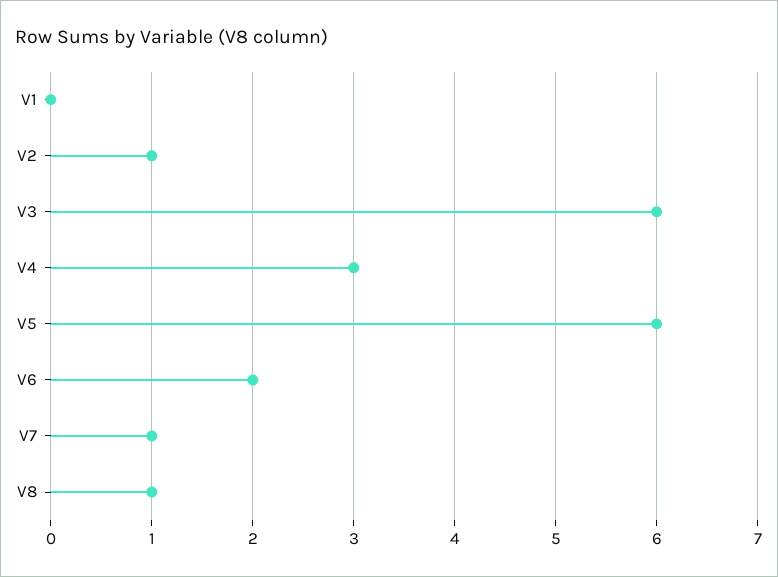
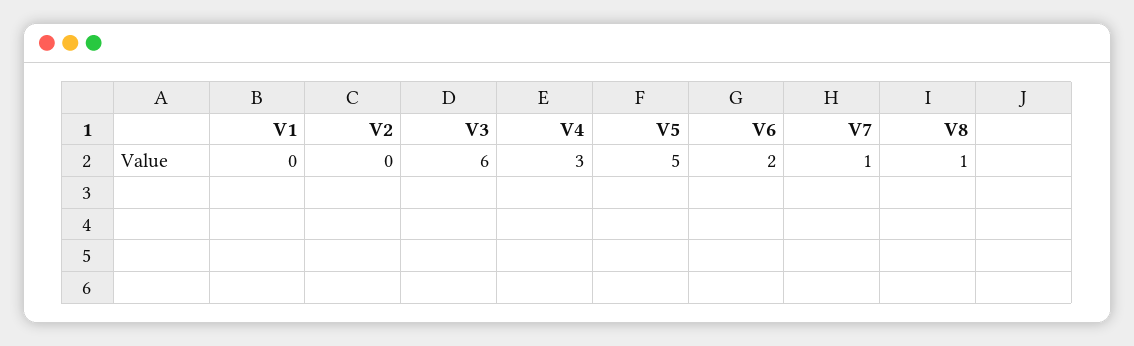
  {
    "V1": 0,
-   "V2": 1,
+   "V2": 0,
    "V3": 6,
    "V4": 3,
-   "V5": 6,
+   "V5": 5,
    "V6": 2,
    "V7": 1,
    "V8": 1
  }

